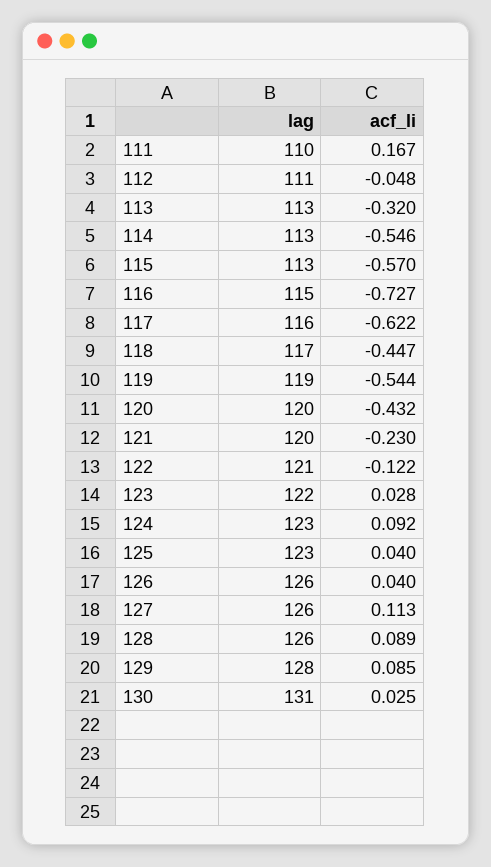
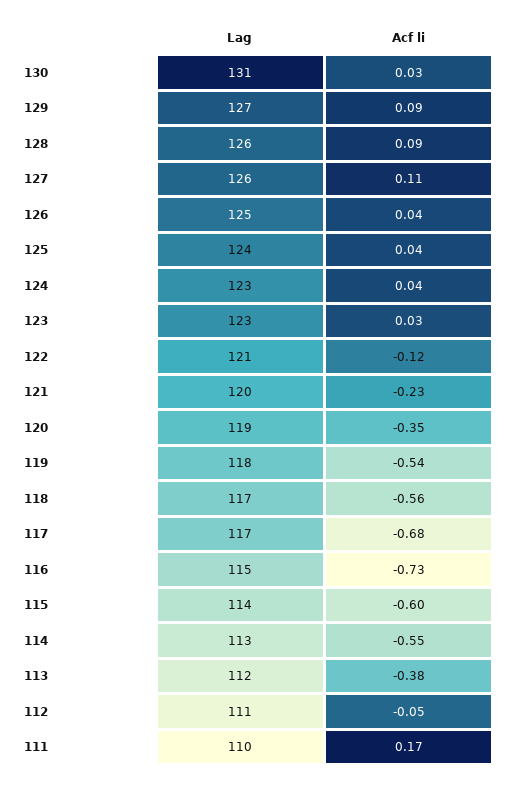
  {
    "lag": {
      "111": 110,
      "112": 111,
-     "113": 113,
+     "113": 112,
      "114": 113,
-     "115": 113,
+     "115": 114,
      "116": 115,
-     "117": 116,
+     "117": 117,
      "118": 117,
-     "119": 119,
+     "119": 118,
-     "120": 120,
+     "120": 119,
      "121": 120,
      "122": 121,
-     "123": 122,
+     "123": 123,
      "124": 123,
-     "125": 123,
+     "125": 124,
-     "126": 126,
+     "126": 125,
      "127": 126,
      "128": 126,
-     "129": 128,
+     "129": 127,
      "130": 131
    },
    "acf_li": {
      "111": 0.167,
      "112": -0.048,
-     "113": -0.32,
+     "113": -0.38,
      "114": -0.546,
-     "115": -0.57,
+     "115": -0.6,
      "116": -0.727,
-     "117": -0.622,
+     "117": -0.68,
-     "118": -0.447,
+     "118": -0.56,
      "119": -0.544,
-     "120": -0.432,
+     "120": -0.35,
      "121": -0.23,
      "122": -0.122,
      "123": 0.028,
-     "124": 0.092,
+     "124": 0.04,
      "125": 0.04,
      "126": 0.04,
      "127": 0.113,
      "128": 0.089,
      "129": 0.085,
      "130": 0.025
    }
  }

